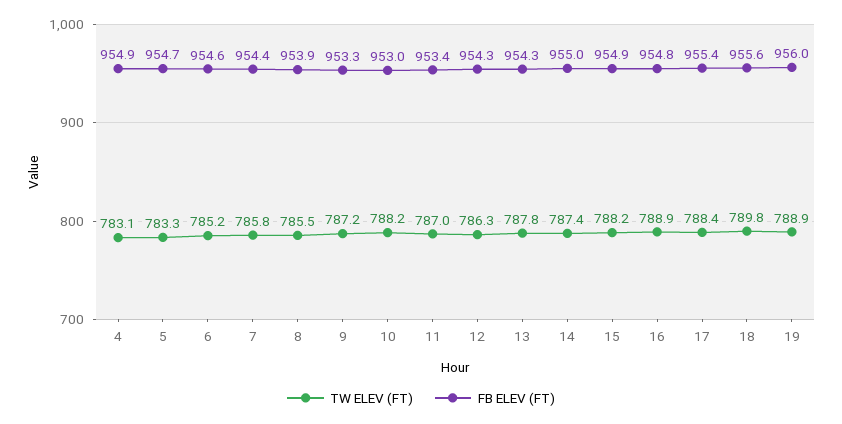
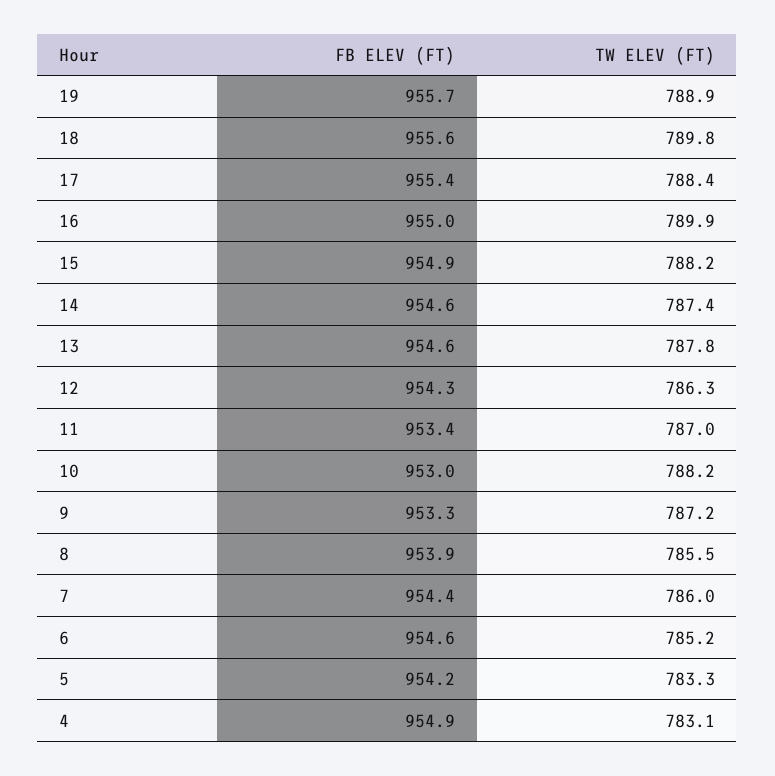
  {
    "TW ELEV (FT)": {
      "4": 783.1,
      "5": 783.3,
      "6": 785.2,
-     "7": 785.8,
+     "7": 786,
      "8": 785.5,
      "9": 787.2,
      "10": 788.2,
      "11": 787,
      "12": 786.3,
      "13": 787.8,
      "14": 787.4,
      "15": 788.2,
-     "16": 788.9,
+     "16": 789.9,
      "17": 788.4,
      "18": 789.8,
      "19": 788.9
    },
    "FB ELEV (FT)": {
      "4": 954.9,
-     "5": 954.7,
+     "5": 954.2,
      "6": 954.6,
      "7": 954.4,
      "8": 953.9,
      "9": 953.3,
      "10": 953,
      "11": 953.4,
      "12": 954.3,
-     "13": 954.3,
+     "13": 954.6,
-     "14": 955,
+     "14": 954.6,
      "15": 954.9,
-     "16": 954.8,
+     "16": 955,
      "17": 955.4,
      "18": 955.6,
-     "19": 956
+     "19": 955.7
    }
  }

